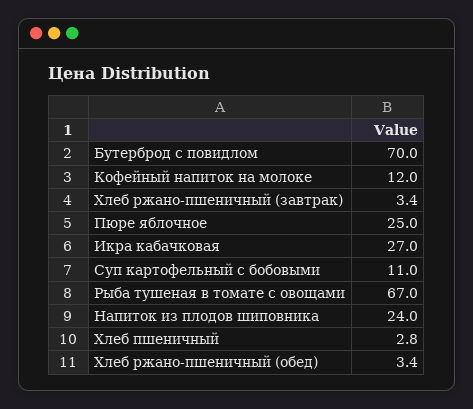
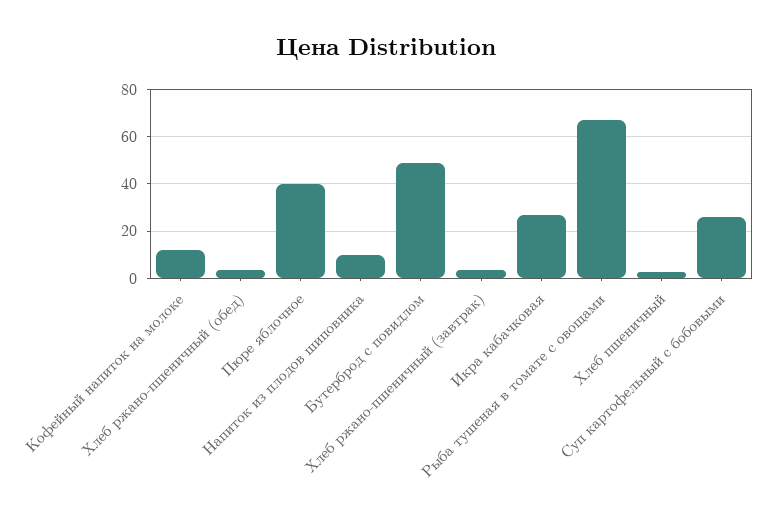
  {
-   "Бутерброд с повидлом": 70,
+   "Бутерброд с повидлом": 50,
    "Кофейный напиток на молоке": 12,
    "Хлеб ржано-пшеничный (завтрак)": 3.4,
-   "Пюре яблочное": 25,
+   "Пюре яблочное": 40,
    "Икра кабачковая": 27,
-   "Суп картофельный с бобовыми": 11,
+   "Суп картофельный с бобовыми": 25,
    "Рыба тушеная в томате с овощами": 67,
-   "Напиток из плодов шиповника": 24,
+   "Напиток из плодов шиповника": 10,
    "Хлеб пшеничный": 2.8,
    "Хлеб ржано-пшеничный (обед)": 3.4
  }

